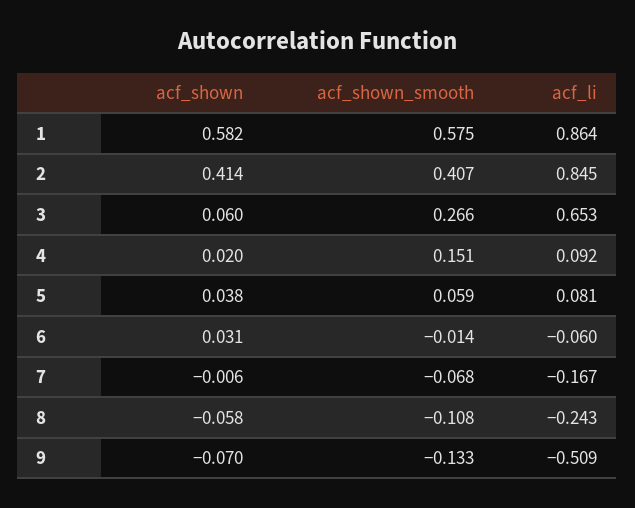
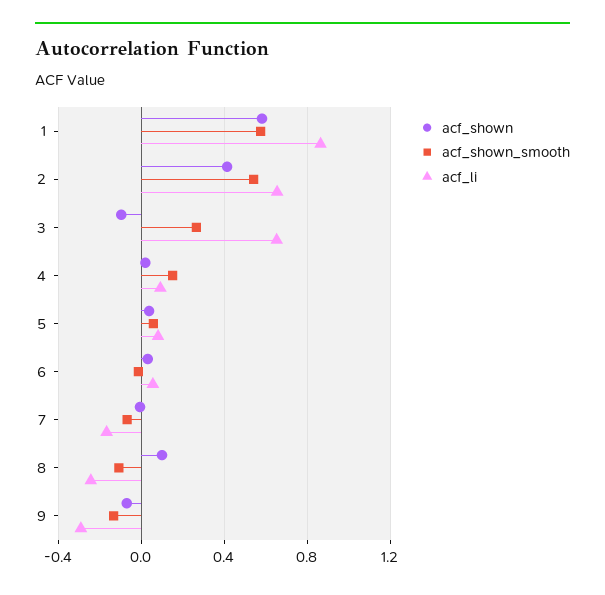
  {
    "acf_shown": {
      "1": 0.582,
      "2": 0.414,
-     "3": 0.06,
+     "3": -0.1,
      "4": 0.02,
      "5": 0.038,
      "6": 0.031,
      "7": -0.006,
-     "8": -0.058,
+     "8": 0.1,
      "9": -0.07
    },
    "acf_shown_smooth": {
      "1": 0.575,
-     "2": 0.407,
+     "2": 0.55,
      "3": 0.266,
      "4": 0.151,
      "5": 0.059,
      "6": -0.014,
      "7": -0.068,
      "8": -0.108,
      "9": -0.133
    },
    "acf_li": {
      "1": 0.864,
-     "2": 0.845,
+     "2": 0.65,
      "3": 0.653,
      "4": 0.092,
      "5": 0.081,
-     "6": -0.06,
+     "6": 0.05,
      "7": -0.167,
      "8": -0.243,
-     "9": -0.509
+     "9": -0.3
    }
  }

